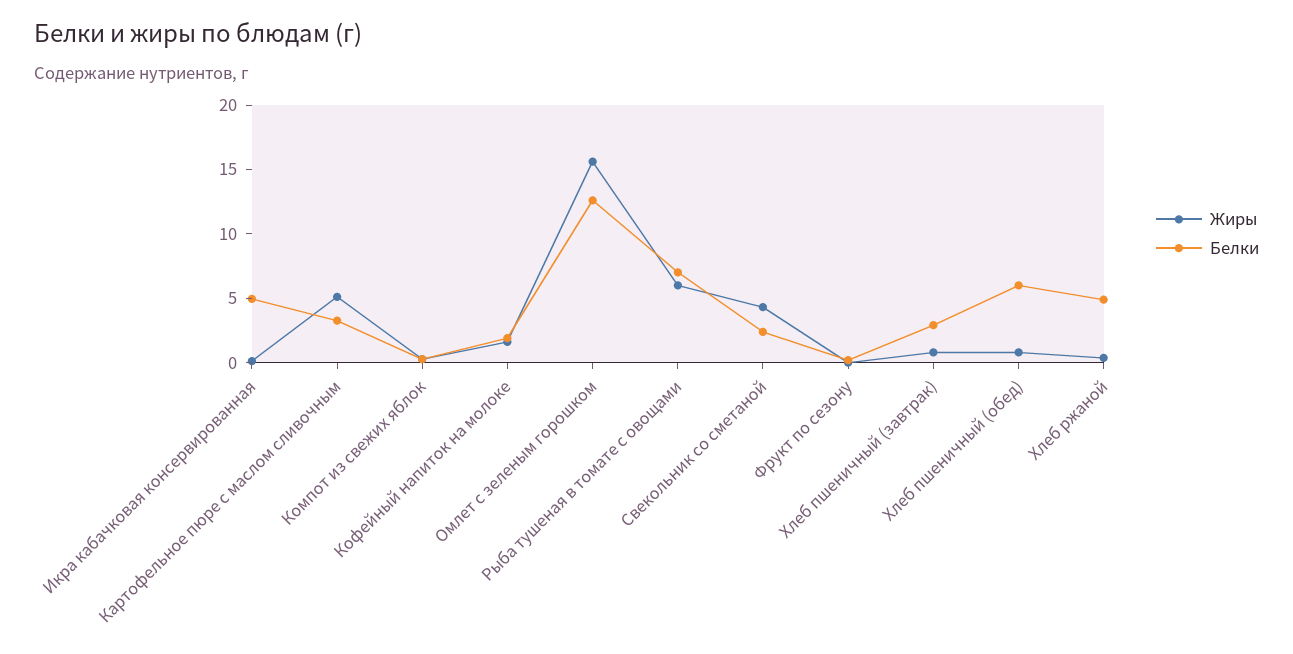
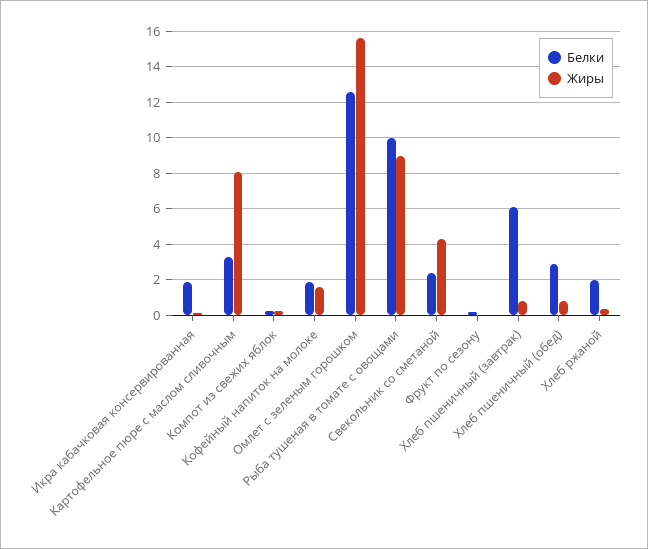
  {
    "Жиры": {
      "Икра кабачковая консервированная": 0,
-     "Картофельное пюре с маслом сливочным": 5,
+     "Картофельное пюре с маслом сливочным": 8,
      "Компот из свежих яблок": 0.5,
      "Кофейный напиток на молоке": 1.5,
      "Омлет с зеленым горошком": 15.5,
-     "Рыба тушеная в томате с овощами": 6,
+     "Рыба тушеная в томате с овощами": 9,
      "Свекольник со сметаной": 4.5,
      "Фрукт по сезону": 0,
      "Хлеб пшеничный (завтрак)": 1,
      "Хлеб пшеничный (обед)": 1,
      "Хлеб ржаной": 0.5
    },
    "Белки": {
-     "Икра кабачковая консервированная": 5,
+     "Икра кабачковая консервированная": 2,
      "Картофельное пюре с маслом сливочным": 3.5,
      "Компот из свежих яблок": 0.5,
      "Кофейный напиток на молоке": 2,
      "Омлет с зеленым горошком": 12.5,
-     "Рыба тушеная в томате с овощами": 7,
+     "Рыба тушеная в томате с овощами": 10,
      "Свекольник со сметаной": 2.5,
      "Фрукт по сезону": 0,
-     "Хлеб пшеничный (завтрак)": 3,
+     "Хлеб пшеничный (завтрак)": 6,
-     "Хлеб пшеничный (обед)": 6,
+     "Хлеб пшеничный (обед)": 3,
-     "Хлеб ржаной": 5
+     "Хлеб ржаной": 2
    }
  }

